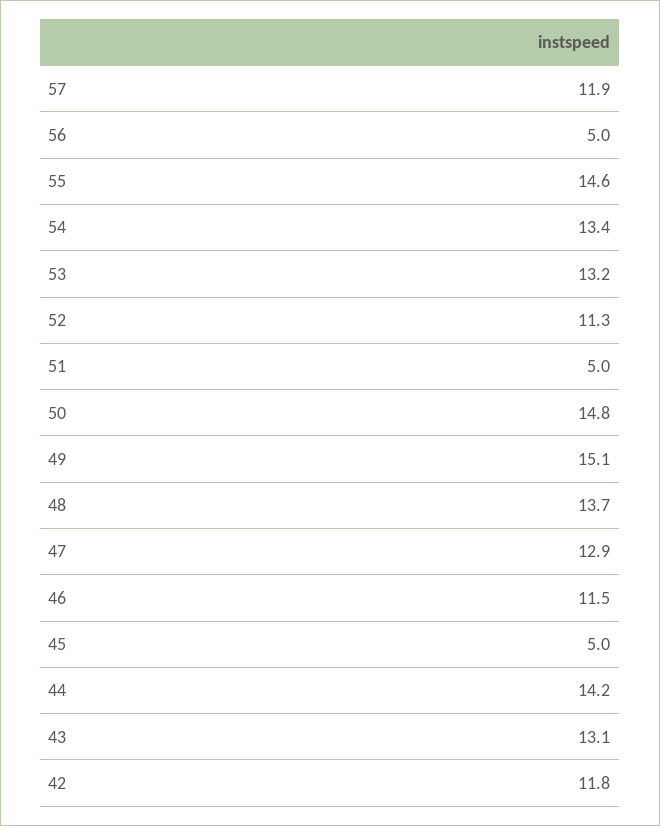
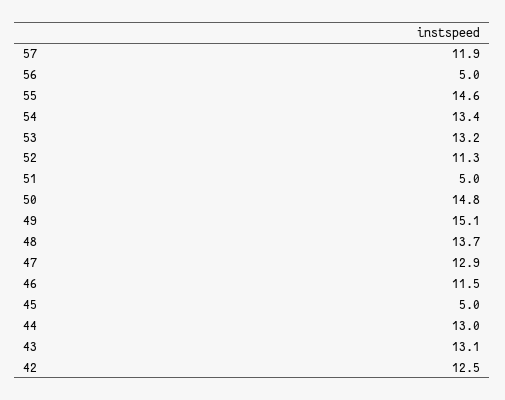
  {
    "57": 11.9,
    "56": 5,
    "55": 14.6,
    "54": 13.4,
    "53": 13.2,
    "52": 11.3,
    "51": 5,
    "50": 14.8,
    "49": 15.1,
    "48": 13.7,
    "47": 12.9,
    "46": 11.5,
    "45": 5,
-   "44": 14.2,
+   "44": 13,
    "43": 13.1,
-   "42": 11.8
+   "42": 12.5
  }

